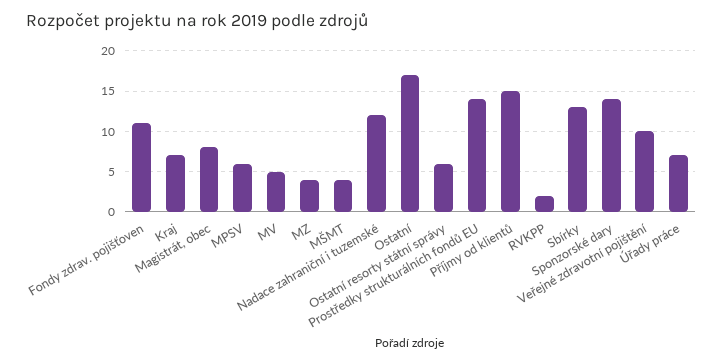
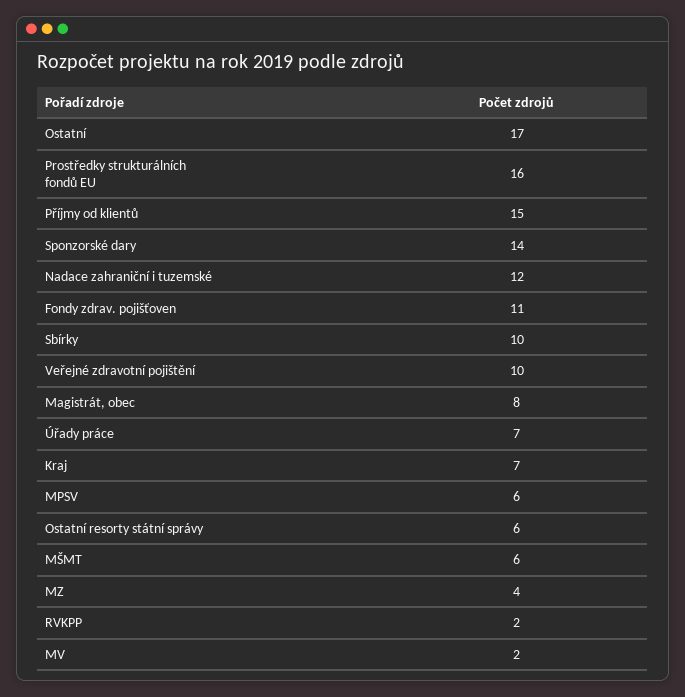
  {
    "Fondy zdrav. pojišťoven": 11,
    "Kraj": 7,
    "Magistrát, obec": 8,
    "MPSV": 6,
-   "MV": 5,
+   "MV": 2,
    "MZ": 4,
-   "MŠMT": 4,
+   "MŠMT": 6,
    "Nadace zahraniční i tuzemské": 12,
    "Ostatní": 17,
    "Ostatní resorty státní správy": 6,
-   "Prostředky strukturálních fondů EU": 14,
+   "Prostředky strukturálních fondů EU": 16,
    "Příjmy od klientů": 15,
    "RVKPP": 2,
-   "Sbírky": 13,
+   "Sbírky": 10,
    "Sponzorské dary": 14,
    "Veřejné zdravotní pojištění": 10,
    "Úřady práce": 7
  }

